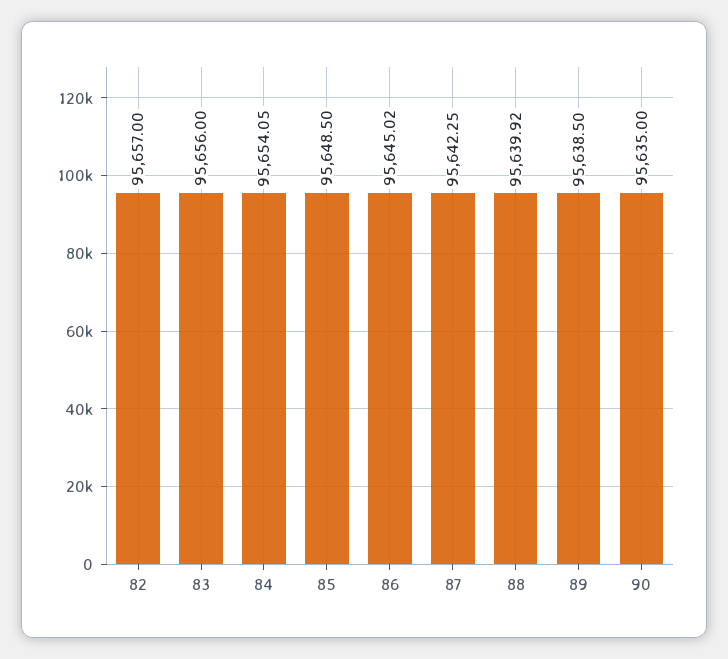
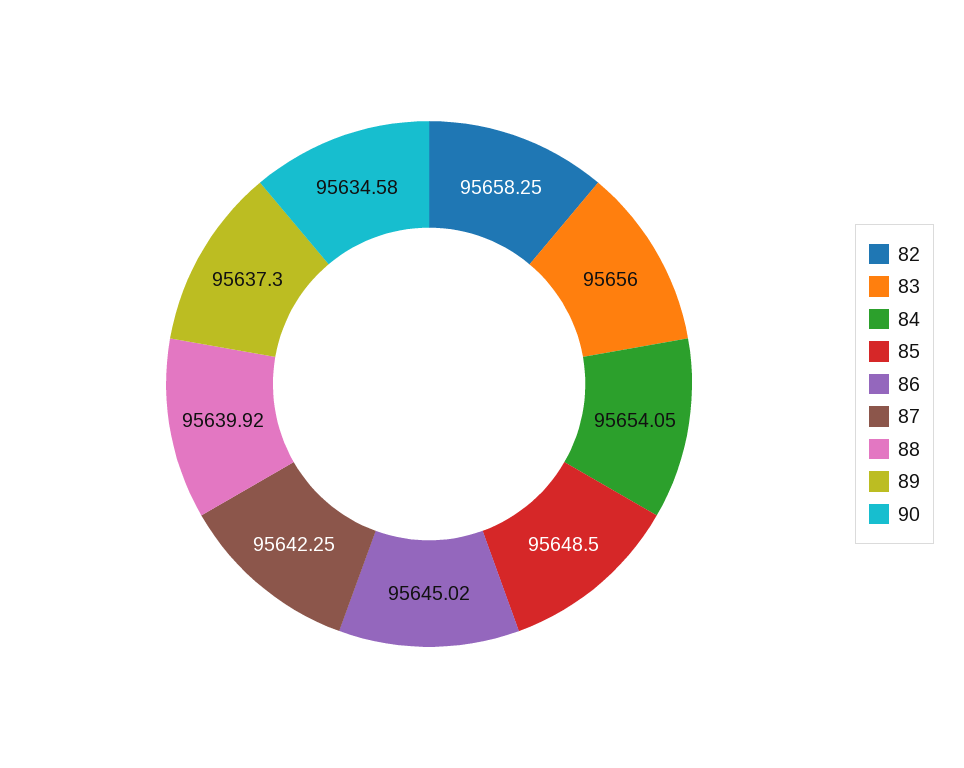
  {
-   "82": 95657,
+   "82": 95658.25,
    "83": 95656,
    "84": 95654.05,
    "85": 95648.5,
    "86": 95645.02,
    "87": 95642.25,
    "88": 95639.92,
-   "89": 95638.5,
+   "89": 95637.3,
-   "90": 95635
+   "90": 95634.58
  }

